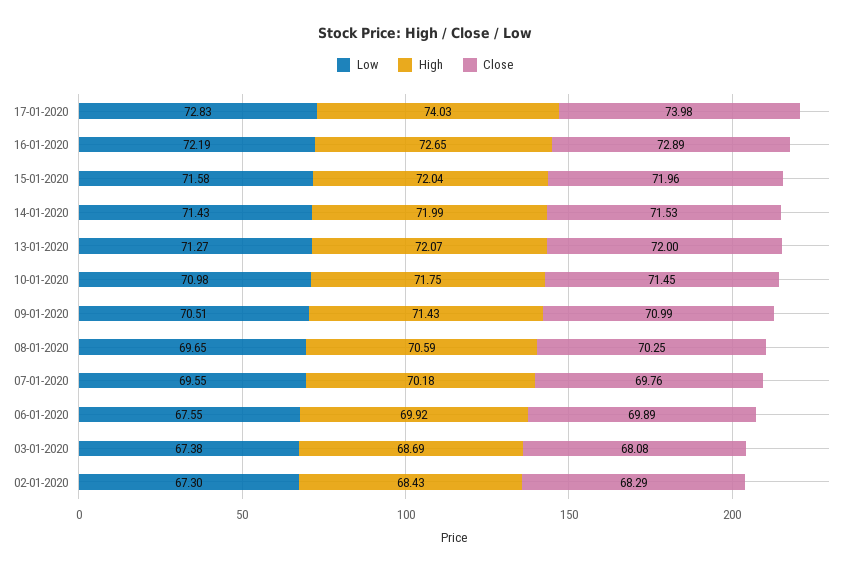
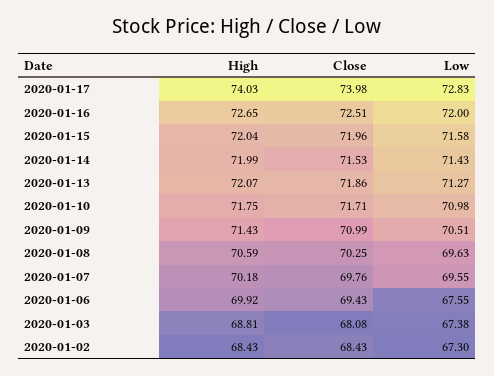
  {
    "Low": {
      "17-01-2020": 72.83,
-     "16-01-2020": 72.19,
+     "16-01-2020": 72,
      "15-01-2020": 71.58,
      "14-01-2020": 71.43,
      "13-01-2020": 71.27,
      "10-01-2020": 70.98,
      "09-01-2020": 70.51,
-     "08-01-2020": 69.65,
+     "08-01-2020": 69.63,
      "07-01-2020": 69.55,
      "06-01-2020": 67.55,
      "03-01-2020": 67.38,
      "02-01-2020": 67.3
    },
    "High": {
      "17-01-2020": 74.03,
      "16-01-2020": 72.65,
      "15-01-2020": 72.04,
      "14-01-2020": 71.99,
      "13-01-2020": 72.07,
      "10-01-2020": 71.75,
      "09-01-2020": 71.43,
      "08-01-2020": 70.59,
      "07-01-2020": 70.18,
      "06-01-2020": 69.92,
-     "03-01-2020": 68.69,
+     "03-01-2020": 68.81,
      "02-01-2020": 68.43
    },
    "Close": {
      "17-01-2020": 73.98,
-     "16-01-2020": 72.89,
+     "16-01-2020": 72.51,
      "15-01-2020": 71.96,
      "14-01-2020": 71.53,
-     "13-01-2020": 72,
+     "13-01-2020": 71.86,
-     "10-01-2020": 71.45,
+     "10-01-2020": 71.71,
      "09-01-2020": 70.99,
      "08-01-2020": 70.25,
      "07-01-2020": 69.76,
-     "06-01-2020": 69.89,
+     "06-01-2020": 69.43,
      "03-01-2020": 68.08,
-     "02-01-2020": 68.29
+     "02-01-2020": 68.43
    }
  }

